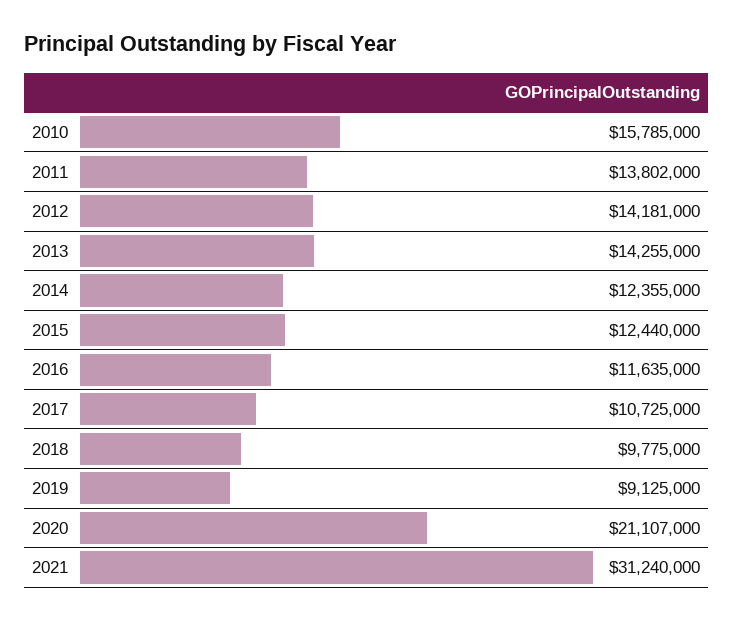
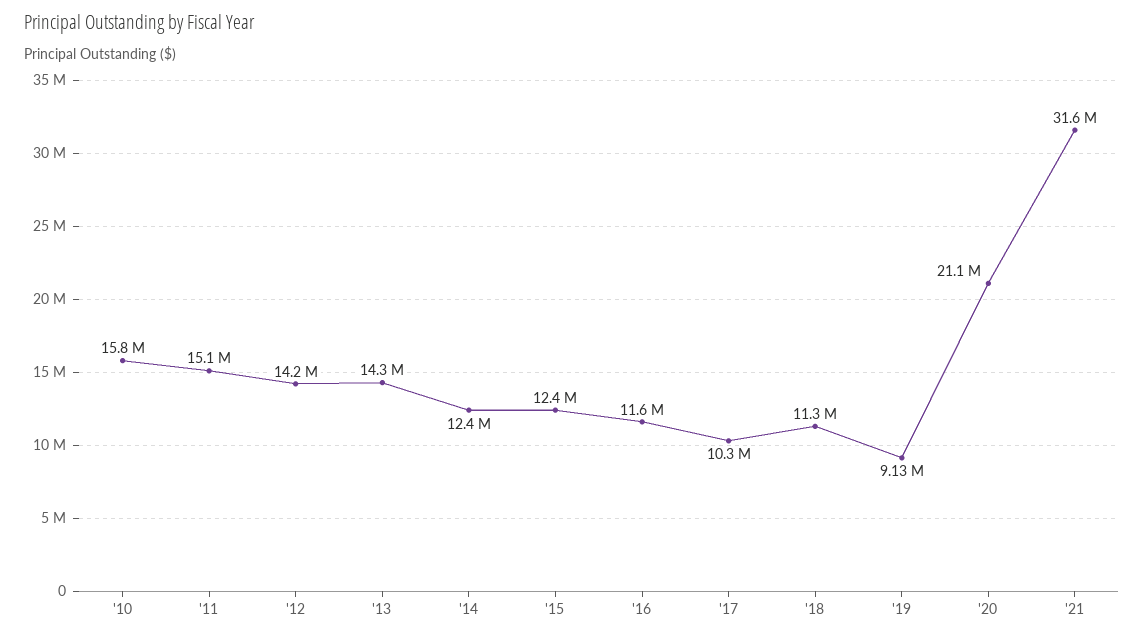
  {
    "2010": 15785000,
-   "2011": 13802000,
+   "2011": 15100000,
    "2012": 14181000,
    "2013": 14255000,
    "2014": 12355000,
    "2015": 12440000,
    "2016": 11635000,
-   "2017": 10725000,
+   "2017": 10300000,
-   "2018": 9775000,
+   "2018": 11300000,
    "2019": 9125000,
    "2020": 21107000,
-   "2021": 31240000
+   "2021": 31600000
  }

